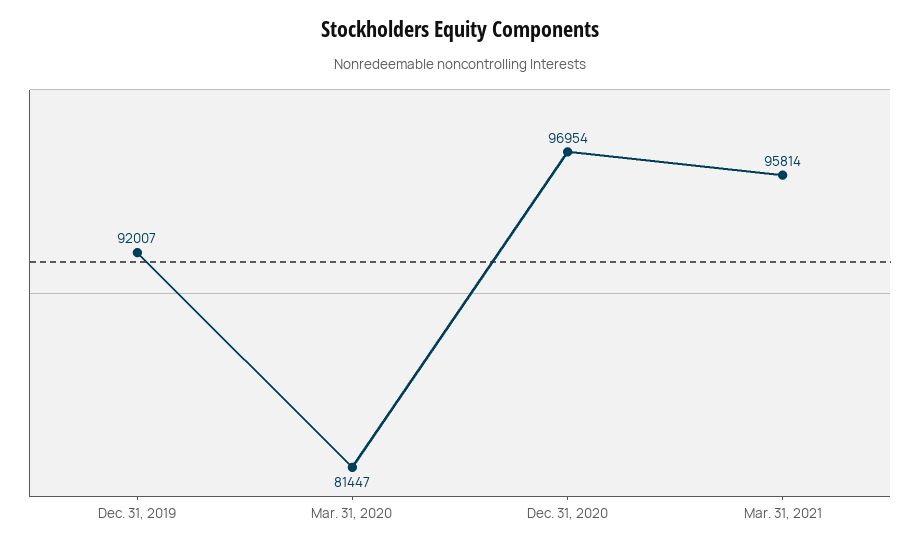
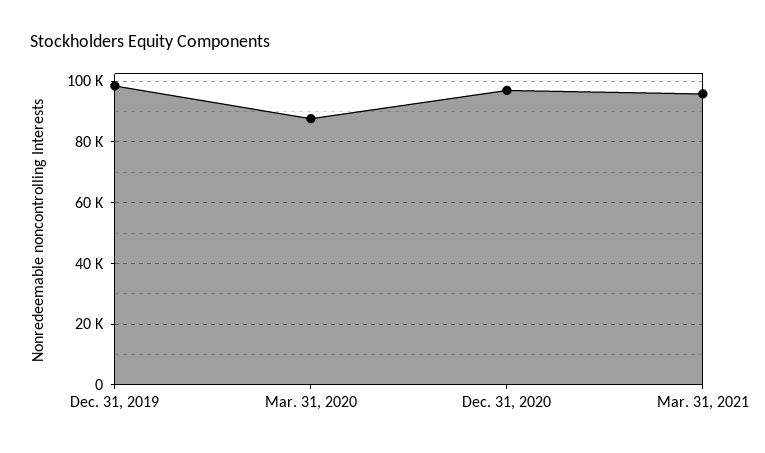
  {
-   "Dec. 31, 2019": 92007,
+   "Dec. 31, 2019": 98000,
-   "Mar. 31, 2020": 81447,
+   "Mar. 31, 2020": 88000,
    "Dec. 31, 2020": 96954,
    "Mar. 31, 2021": 95814
  }

